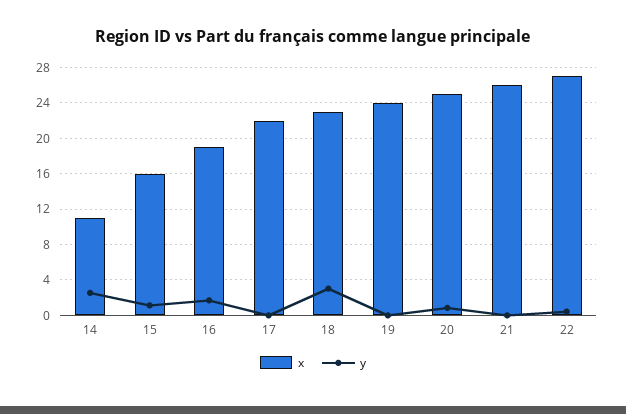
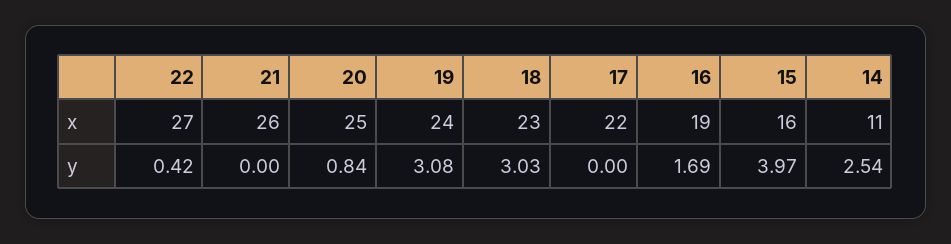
  {
    "x": {
      "14": 11,
      "15": 16,
      "16": 19,
      "17": 22,
      "18": 23,
      "19": 24,
      "20": 25,
      "21": 26,
      "22": 27
    },
    "y": {
      "14": 2.54,
-     "15": 1,
+     "15": 3.97,
      "16": 1.69,
      "17": 0,
      "18": 3.03,
-     "19": 0,
+     "19": 3.08,
      "20": 0.84,
      "21": 0,
      "22": 0.42
    }
  }

